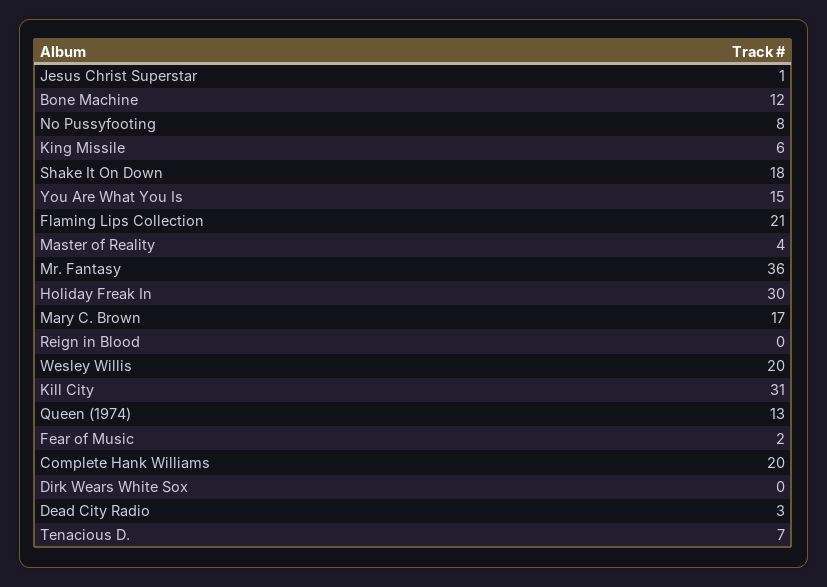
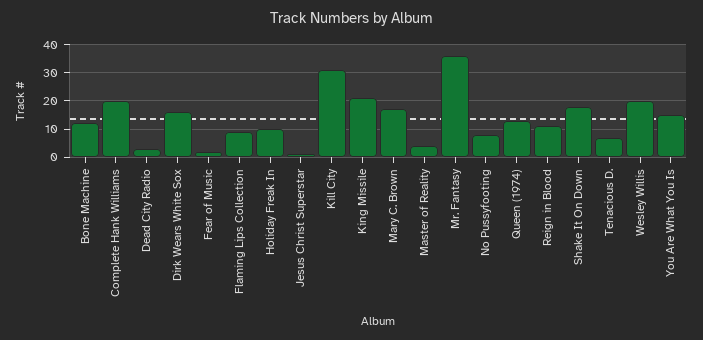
  {
    "Jesus Christ Superstar": 1,
    "Bone Machine": 12,
    "No Pussyfooting": 8,
-   "King Missile": 6,
+   "King Missile": 20,
    "Shake It On Down": 18,
    "You Are What You Is": 15,
-   "Flaming Lips Collection": 21,
+   "Flaming Lips Collection": 10,
    "Master of Reality": 4,
    "Mr. Fantasy": 36,
-   "Holiday Freak In": 30,
+   "Holiday Freak In": 10,
    "Mary C. Brown": 17,
-   "Reign in Blood": 0,
+   "Reign in Blood": 10,
    "Wesley Willis": 20,
    "Kill City": 31,
    "Queen (1974)": 13,
    "Fear of Music": 2,
    "Complete Hank Williams": 20,
-   "Dirk Wears White Sox": 0,
+   "Dirk Wears White Sox": 15,
    "Dead City Radio": 3,
    "Tenacious D.": 7
  }

